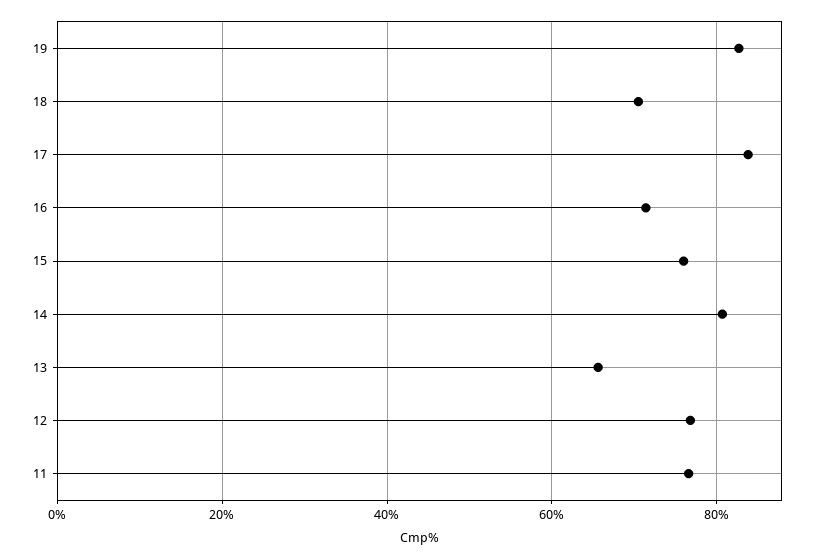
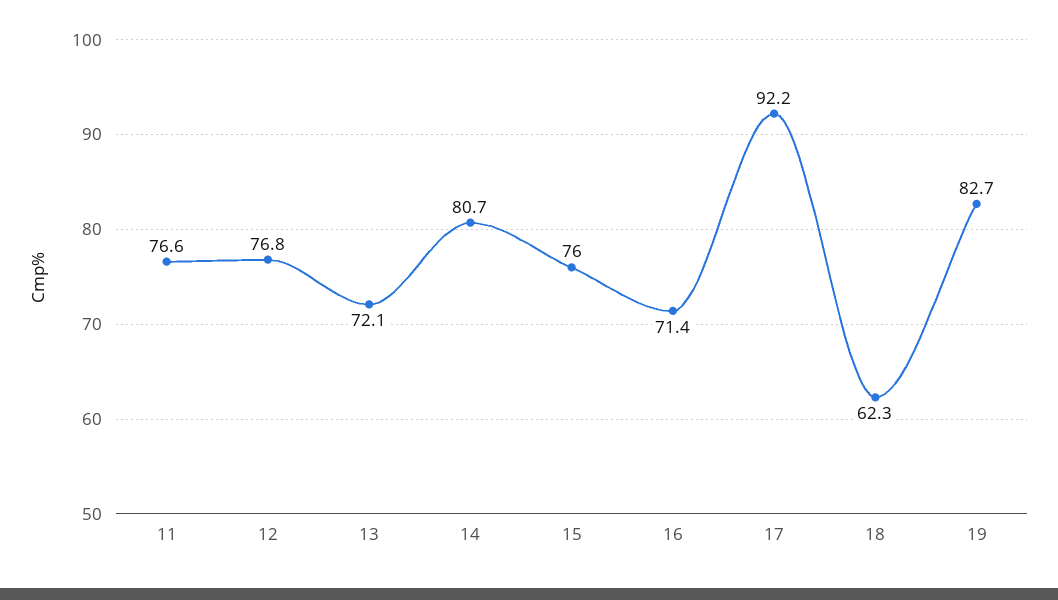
  {
    "19": 82.7,
-   "18": 70,
+   "18": 62.3,
-   "17": 84,
+   "17": 92.2,
    "16": 71.4,
    "15": 76,
    "14": 80.7,
-   "13": 66,
+   "13": 72.1,
    "12": 76.8,
    "11": 76.6
  }

